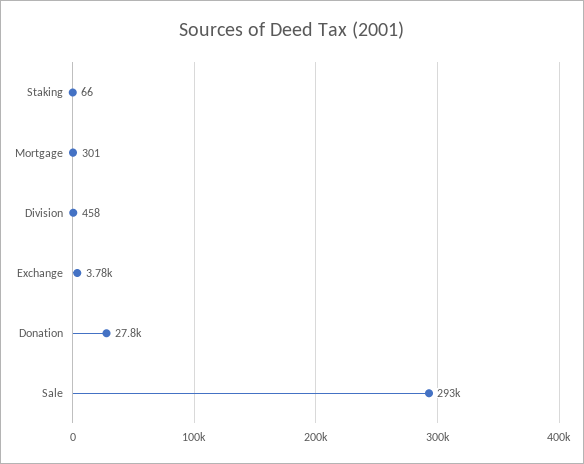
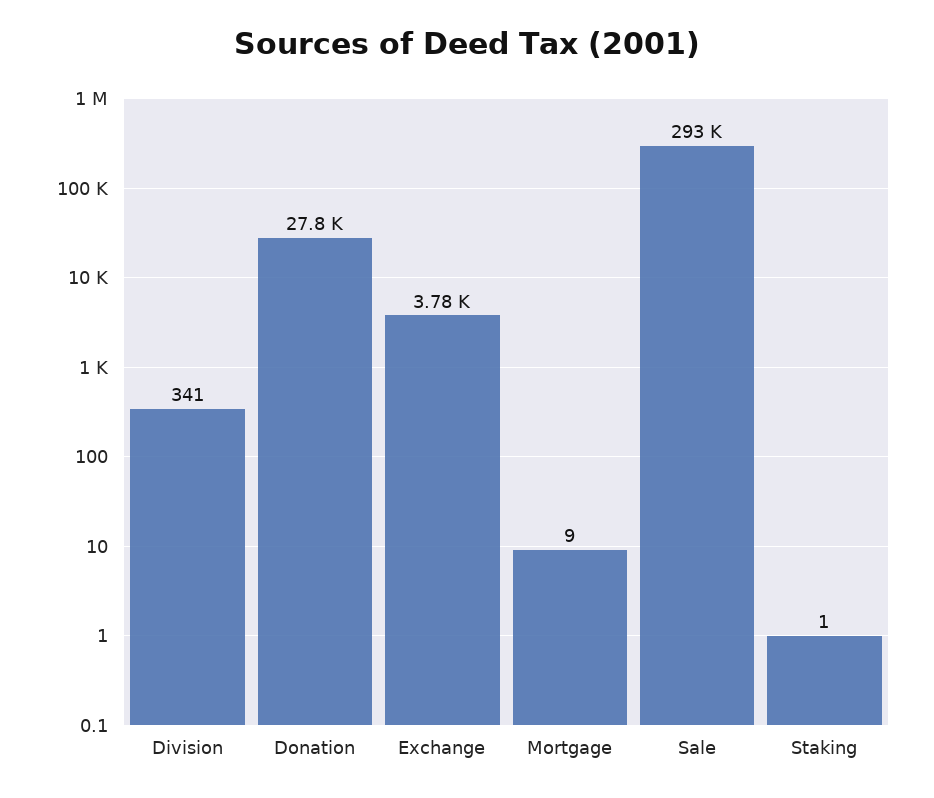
  {
-   "Staking": 66,
+   "Staking": 1,
-   "Mortgage": 301,
+   "Mortgage": 9,
-   "Division": 458,
+   "Division": 341,
    "Exchange": 3780,
    "Donation": 27800,
    "Sale": 293000
  }

